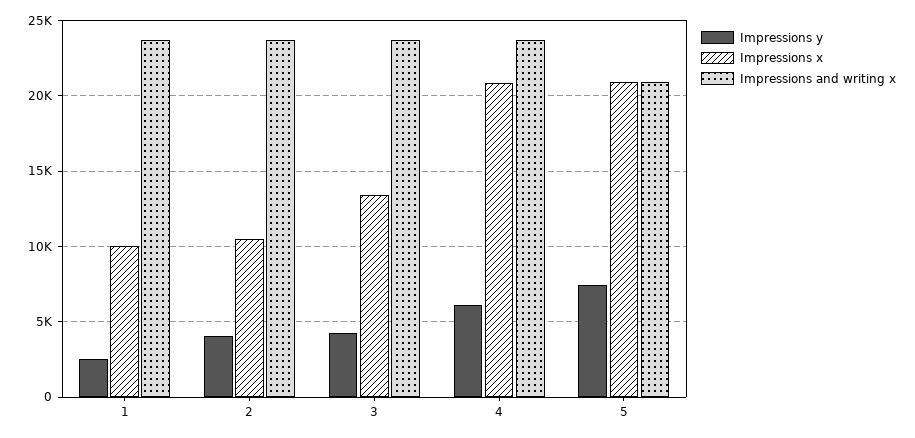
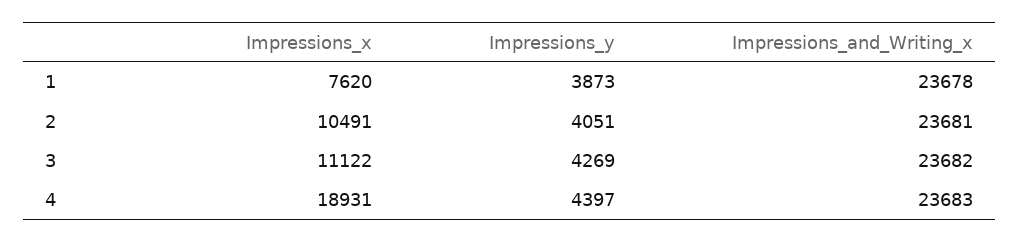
  {
    "Impressions y": {
-     "1": 2500,
+     "1": 3873,
      "2": 4051,
      "3": 4269,
-     "4": 6000,
+     "4": 4397
-     "5": 7500
    },
    "Impressions x": {
-     "1": 10000,
+     "1": 7620,
      "2": 10491,
-     "3": 13500,
+     "3": 11122,
-     "4": 21000,
+     "4": 18931
-     "5": 21000
    },
    "Impressions and writing x": {
      "1": 23678,
      "2": 23681,
      "3": 23682,
-     "4": 23683,
+     "4": 23683
-     "5": 21000
    }
  }

